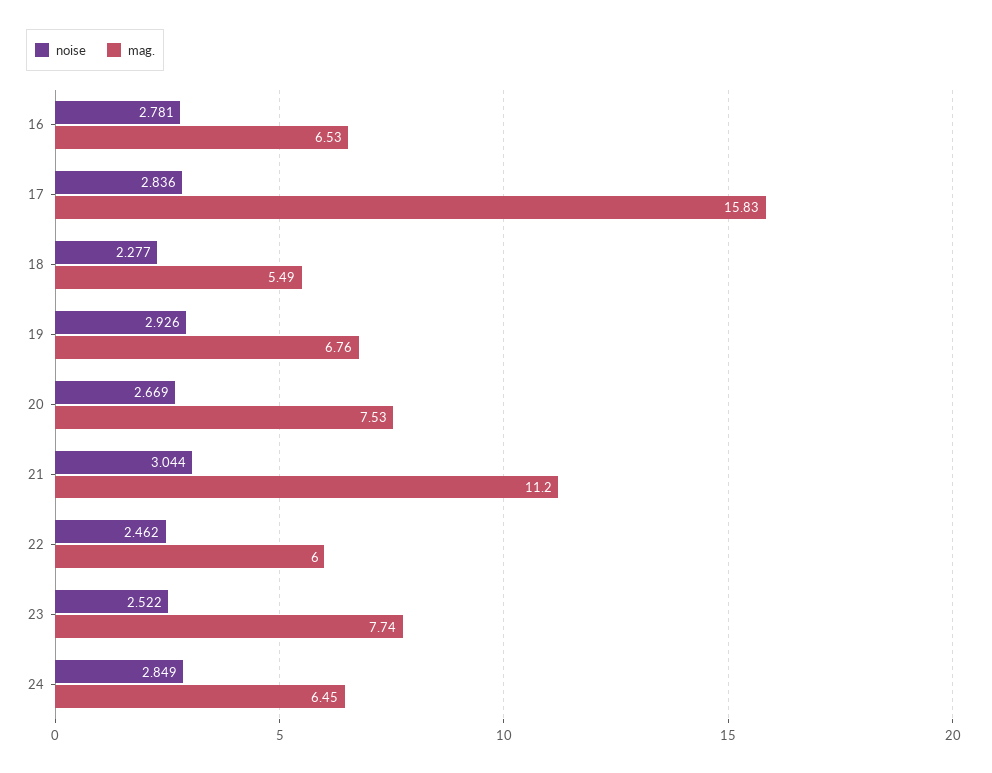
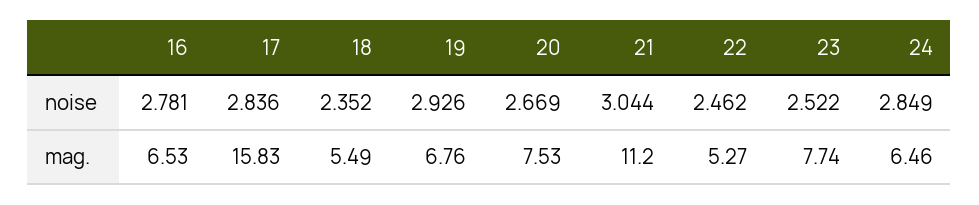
  {
    "noise": {
      "16": 2.781,
      "17": 2.836,
-     "18": 2.277,
+     "18": 2.352,
      "19": 2.926,
      "20": 2.669,
      "21": 3.044,
      "22": 2.462,
      "23": 2.522,
      "24": 2.849
    },
    "mag.": {
      "16": 6.53,
      "17": 15.83,
      "18": 5.49,
      "19": 6.76,
      "20": 7.53,
      "21": 11.2,
-     "22": 6,
+     "22": 5.27,
      "23": 7.74,
-     "24": 6.45
+     "24": 6.46
    }
  }

